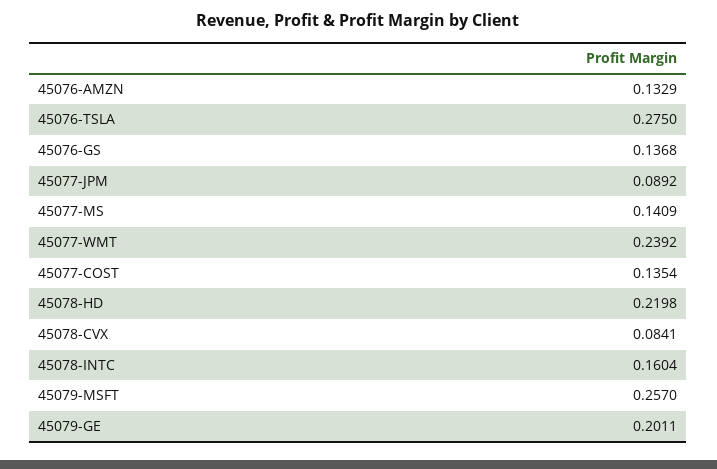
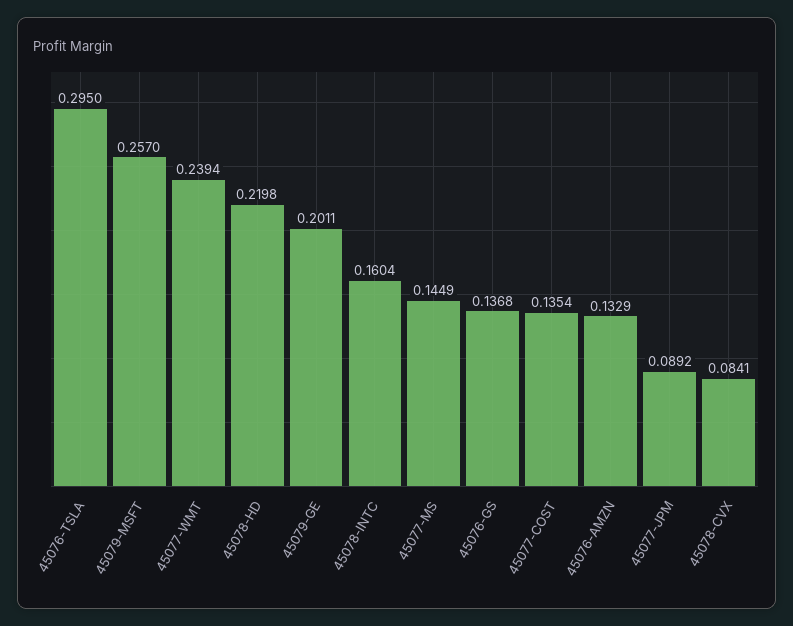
  {
    "45076-AMZN": 0.1329,
-   "45076-TSLA": 0.275,
+   "45076-TSLA": 0.295,
    "45076-GS": 0.1368,
    "45077-JPM": 0.0892,
-   "45077-MS": 0.1409,
+   "45077-MS": 0.1449,
-   "45077-WMT": 0.2392,
+   "45077-WMT": 0.2394,
    "45077-COST": 0.1354,
    "45078-HD": 0.2198,
    "45078-CVX": 0.0841,
    "45078-INTC": 0.1604,
    "45079-MSFT": 0.257,
    "45079-GE": 0.2011
  }

